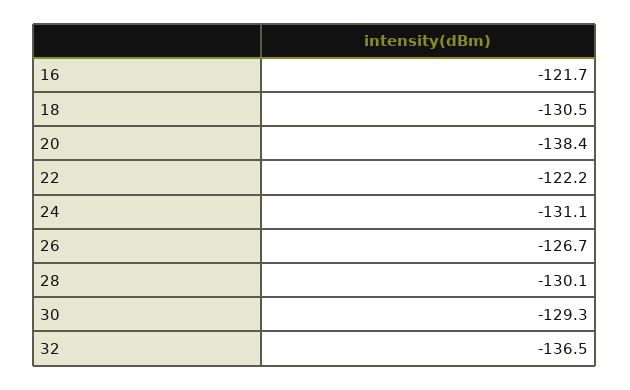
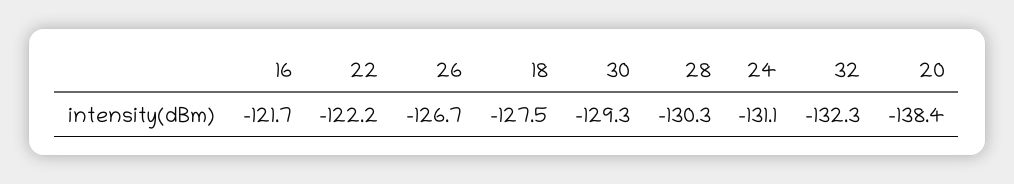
  {
    "16": -121.7,
-   "18": -130.5,
+   "18": -127.5,
    "20": -138.4,
    "22": -122.2,
    "24": -131.1,
    "26": -126.7,
-   "28": -130.1,
+   "28": -130.3,
    "30": -129.3,
-   "32": -136.5
+   "32": -132.3
  }

